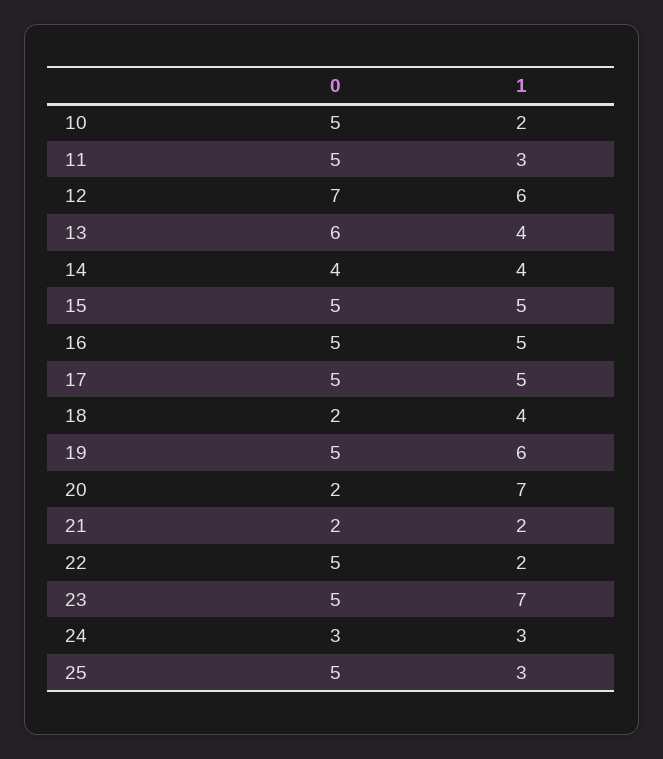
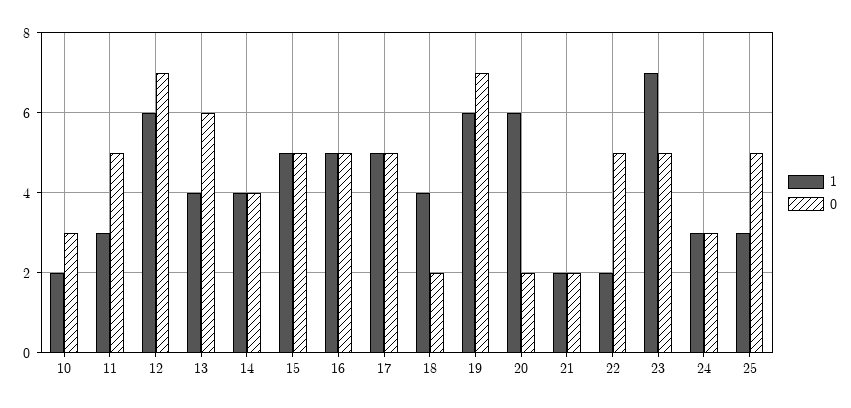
  {
    "0": {
-     "10": 5,
+     "10": 3,
      "11": 5,
      "12": 7,
      "13": 6,
      "14": 4,
      "15": 5,
      "16": 5,
      "17": 5,
      "18": 2,
-     "19": 5,
+     "19": 7,
      "20": 2,
      "21": 2,
      "22": 5,
      "23": 5,
      "24": 3,
      "25": 5
    },
    "1": {
      "10": 2,
      "11": 3,
      "12": 6,
      "13": 4,
      "14": 4,
      "15": 5,
      "16": 5,
      "17": 5,
      "18": 4,
      "19": 6,
-     "20": 7,
+     "20": 6,
      "21": 2,
      "22": 2,
      "23": 7,
      "24": 3,
      "25": 3
    }
  }

